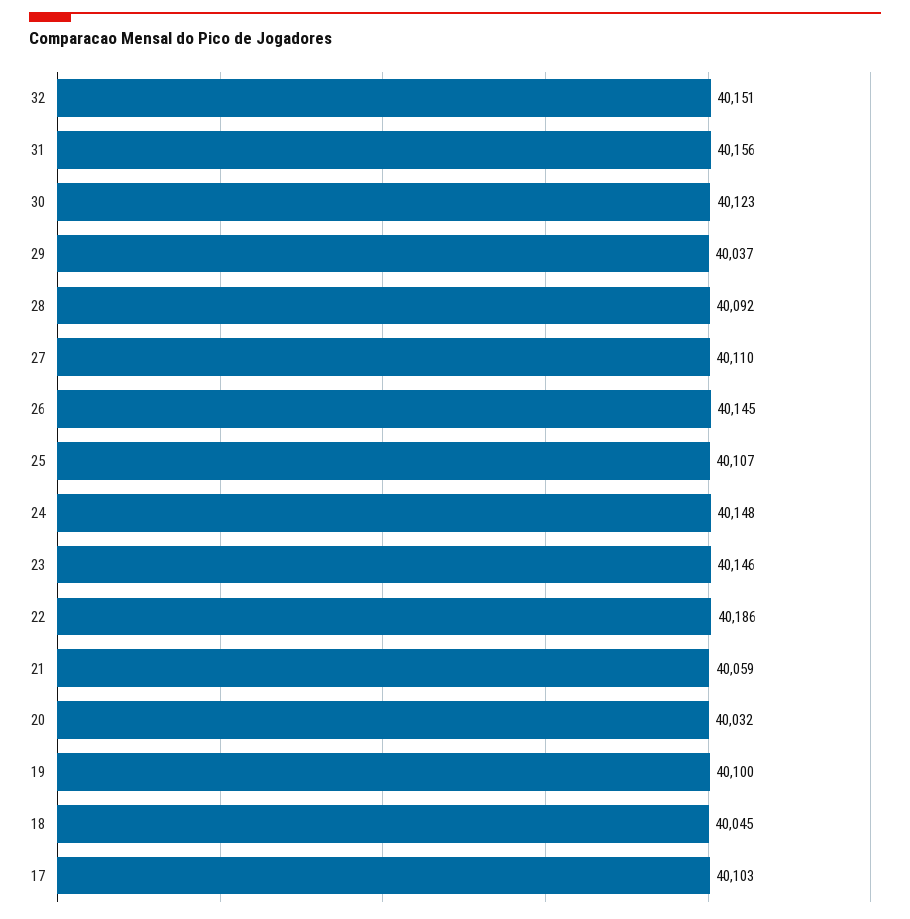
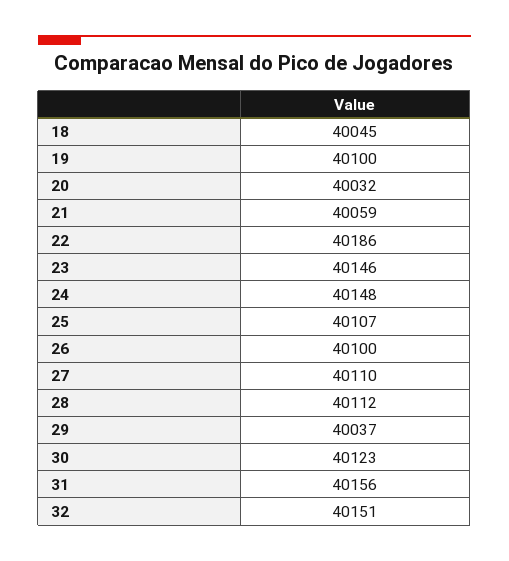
  {
    "32": 40151,
    "31": 40156,
    "30": 40123,
    "29": 40037,
-   "28": 40092,
+   "28": 40112,
    "27": 40110,
-   "26": 40145,
+   "26": 40100,
    "25": 40107,
    "24": 40148,
    "23": 40146,
    "22": 40186,
    "21": 40059,
    "20": 40032,
    "19": 40100,
-   "18": 40045,
+   "18": 40045
-   "17": 40103
  }

